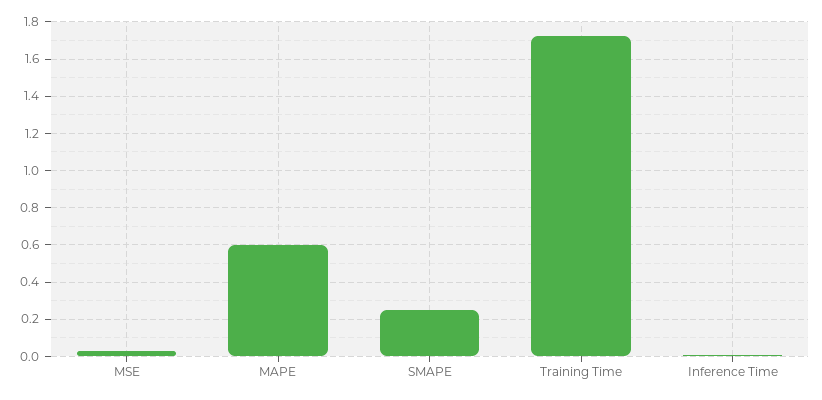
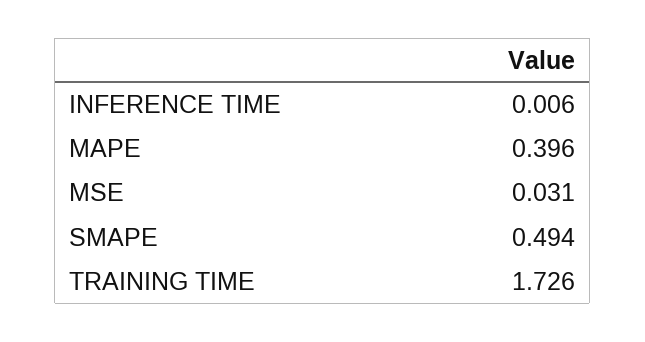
  {
    "MSE": 0.031,
-   "MAPE": 0.6,
+   "MAPE": 0.396,
-   "SMAPE": 0.25,
+   "SMAPE": 0.494,
    "Training Time": 1.726,
    "Inference Time": 0.006
  }

